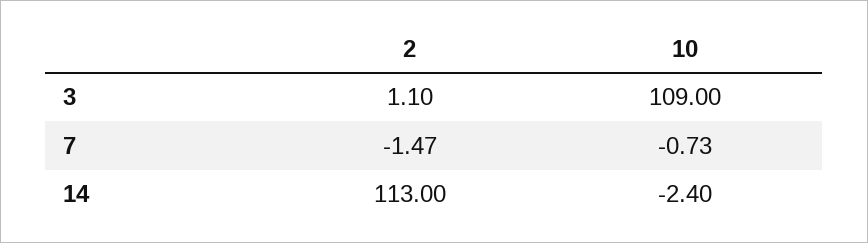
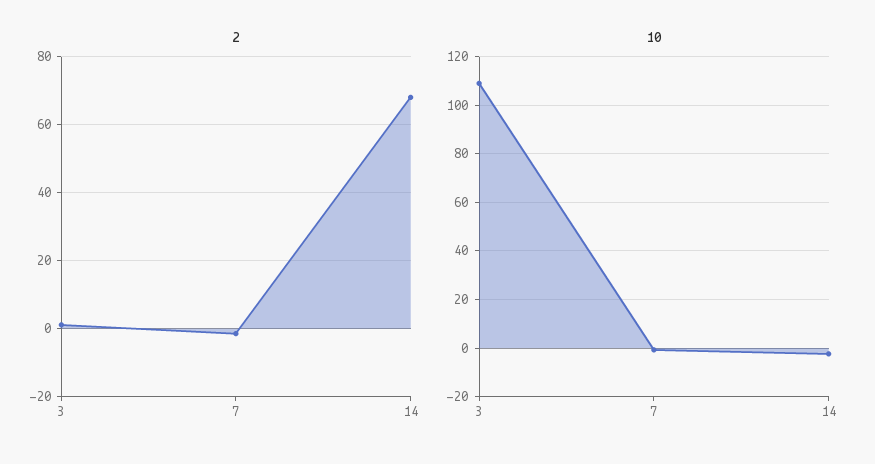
  {
    "2": {
      "3": 1.1,
      "7": -1.47,
-     "14": 113
+     "14": 68
    },
    "10": {
      "3": 109,
      "7": -0.73,
      "14": -2.4
    }
  }

